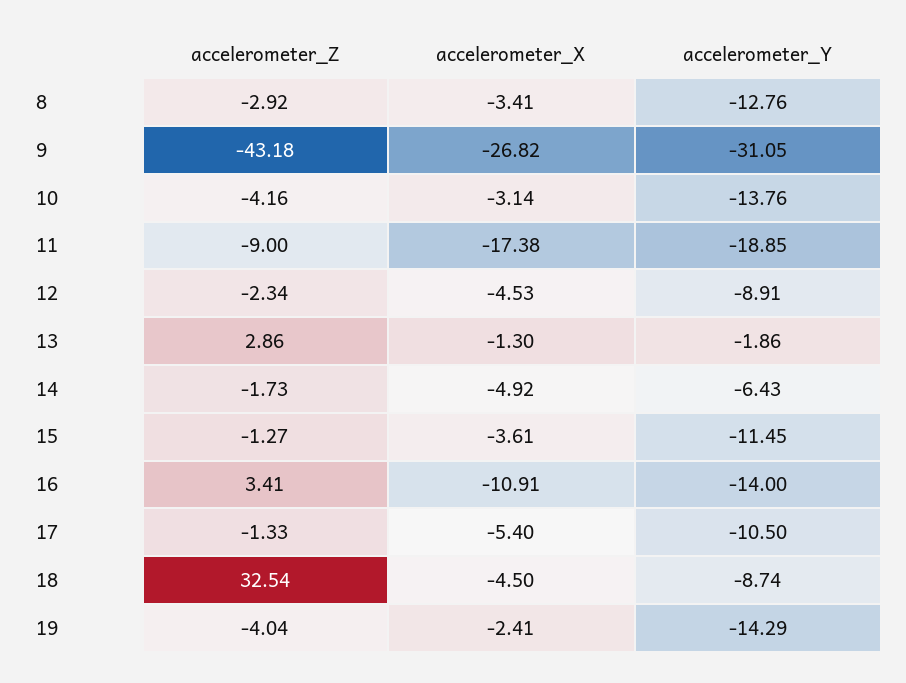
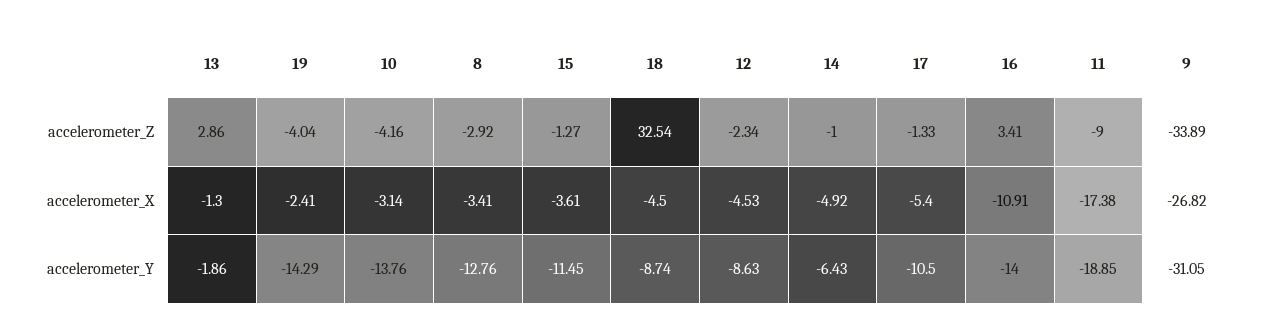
  {
    "accelerometer_Z": {
      "8": -2.92,
-     "9": -43.18,
+     "9": -33.89,
      "10": -4.16,
      "11": -9,
      "12": -2.34,
      "13": 2.86,
-     "14": -1.73,
+     "14": -1,
      "15": -1.27,
      "16": 3.41,
      "17": -1.33,
      "18": 32.54,
      "19": -4.04
    },
    "accelerometer_X": {
      "8": -3.41,
      "9": -26.82,
      "10": -3.14,
      "11": -17.38,
      "12": -4.53,
      "13": -1.3,
      "14": -4.92,
      "15": -3.61,
      "16": -10.91,
      "17": -5.4,
      "18": -4.5,
      "19": -2.41
    },
    "accelerometer_Y": {
      "8": -12.76,
      "9": -31.05,
      "10": -13.76,
      "11": -18.85,
-     "12": -8.91,
+     "12": -8.63,
      "13": -1.86,
      "14": -6.43,
      "15": -11.45,
      "16": -14,
      "17": -10.5,
      "18": -8.74,
      "19": -14.29
    }
  }

